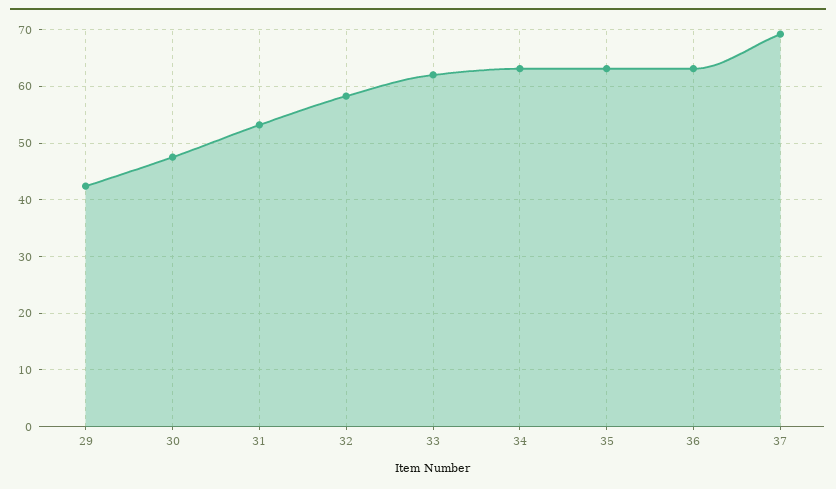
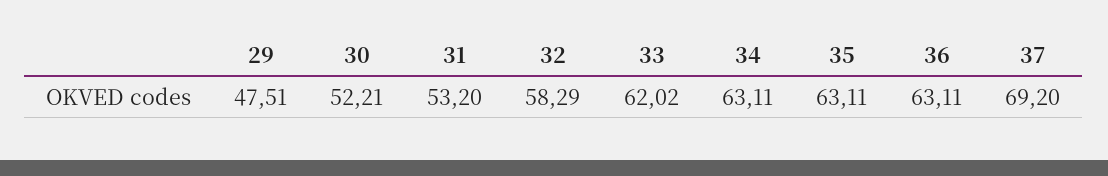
  {
-   "29": 42,
+   "29": 47.51,
-   "30": 48,
+   "30": 52.21,
    "31": 53.2,
    "32": 58.29,
    "33": 62.02,
    "34": 63.11,
    "35": 63.11,
    "36": 63.11,
    "37": 69.2
  }

